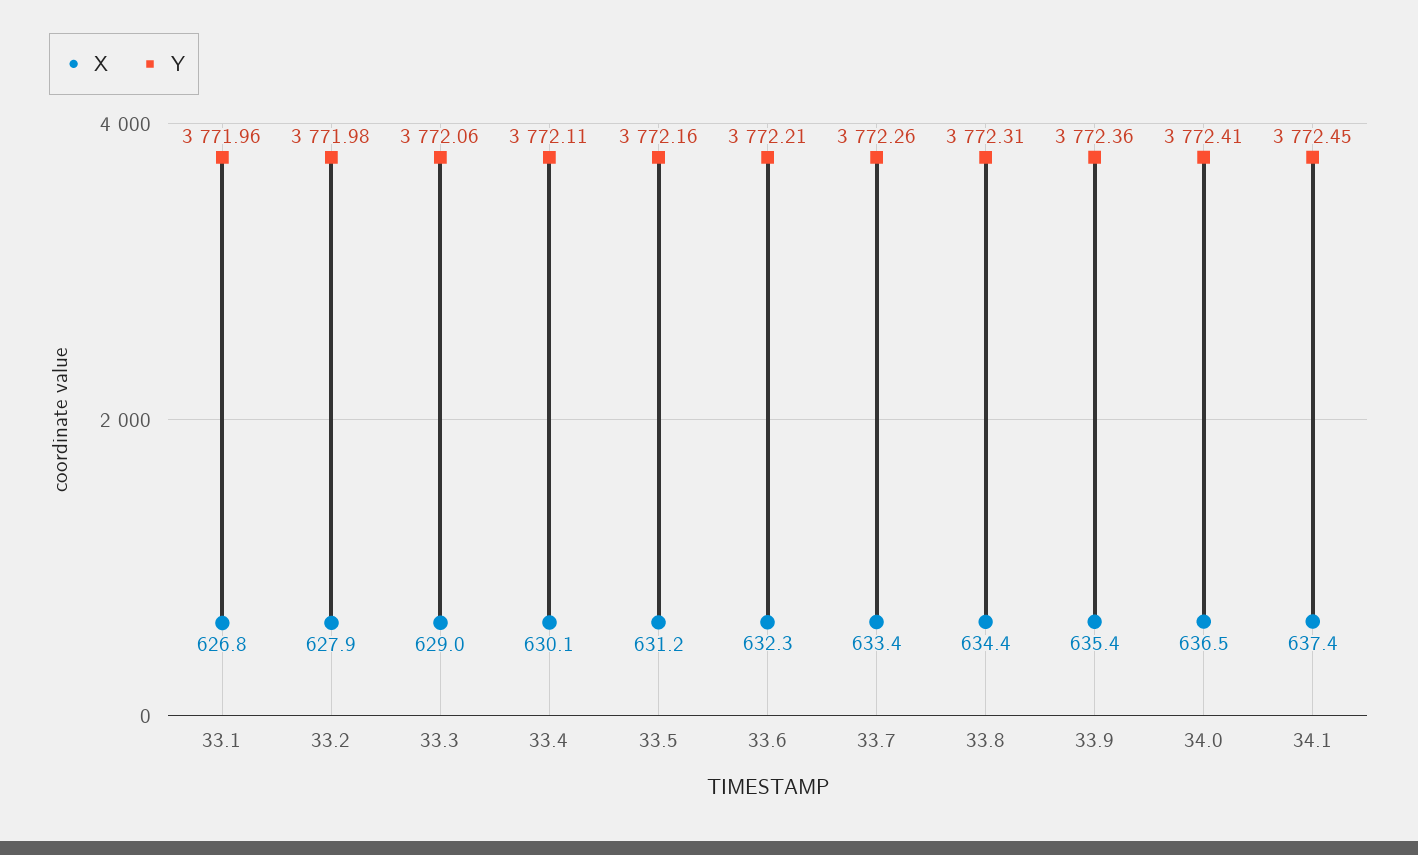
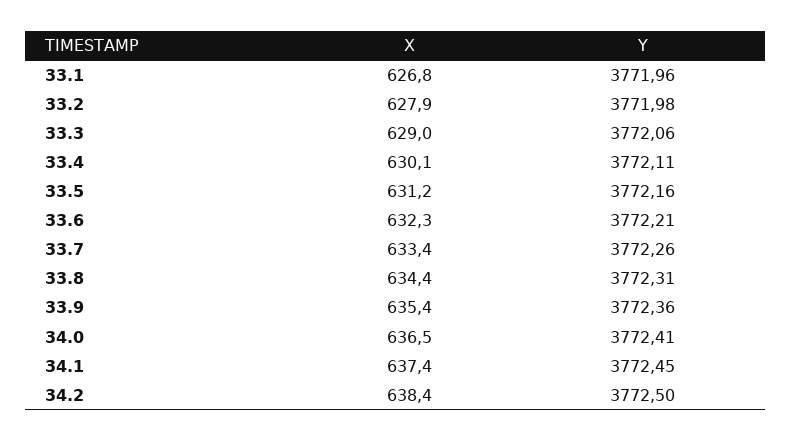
  {
    "X": {
      "33.1": 626.8,
      "33.2": 627.9,
      "33.3": 629,
      "33.4": 630.1,
      "33.5": 631.2,
      "33.6": 632.3,
      "33.7": 633.4,
      "33.8": 634.4,
      "33.9": 635.4,
      "34.0": 636.5,
-     "34.1": 637.4
+     "34.1": 637.4,
+     "34.2": 638.4
    },
    "Y": {
      "33.1": 3771.96,
      "33.2": 3771.98,
      "33.3": 3772.06,
      "33.4": 3772.11,
      "33.5": 3772.16,
      "33.6": 3772.21,
      "33.7": 3772.26,
      "33.8": 3772.31,
      "33.9": 3772.36,
      "34.0": 3772.41,
-     "34.1": 3772.45
+     "34.1": 3772.45,
+     "34.2": 3772.5
    }
  }

